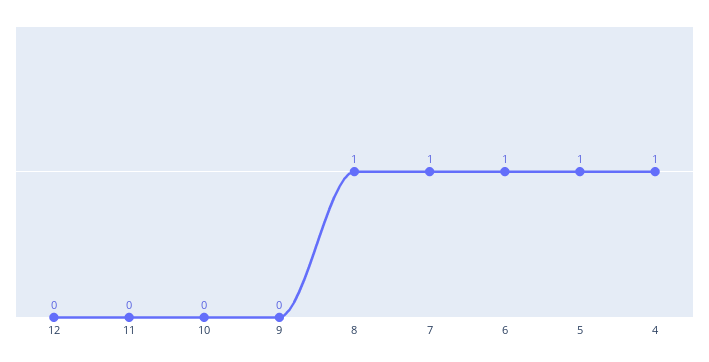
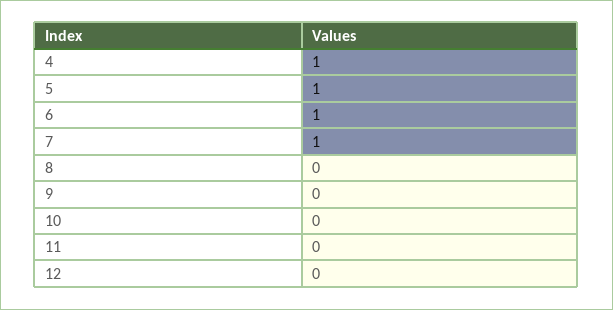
  {
    "12": 0,
    "11": 0,
    "10": 0,
    "9": 0,
-   "8": 1,
+   "8": 0,
    "7": 1,
    "6": 1,
    "5": 1,
    "4": 1
  }

